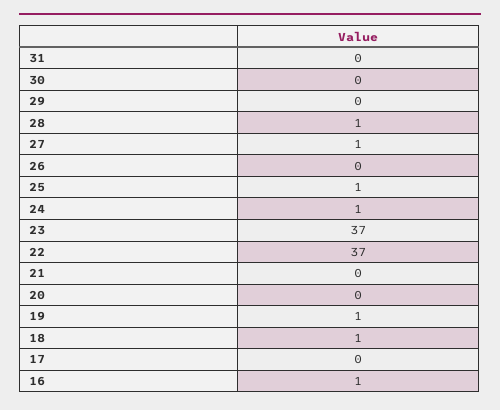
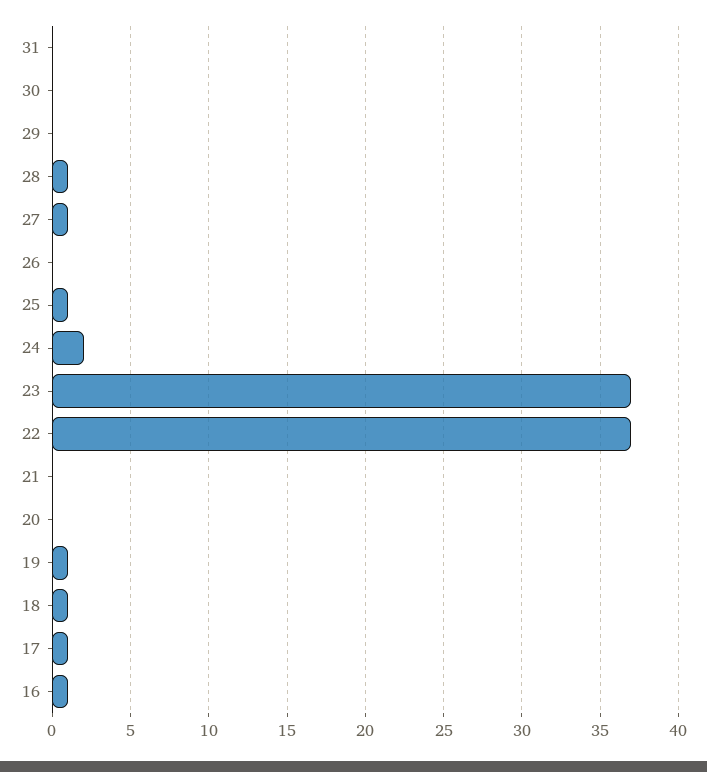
  {
    "31": 0,
    "30": 0,
    "29": 0,
    "28": 1,
    "27": 1,
    "26": 0,
    "25": 1,
-   "24": 1,
+   "24": 2,
    "23": 37,
    "22": 37,
    "21": 0,
    "20": 0,
    "19": 1,
    "18": 1,
-   "17": 0,
+   "17": 1,
    "16": 1
  }

